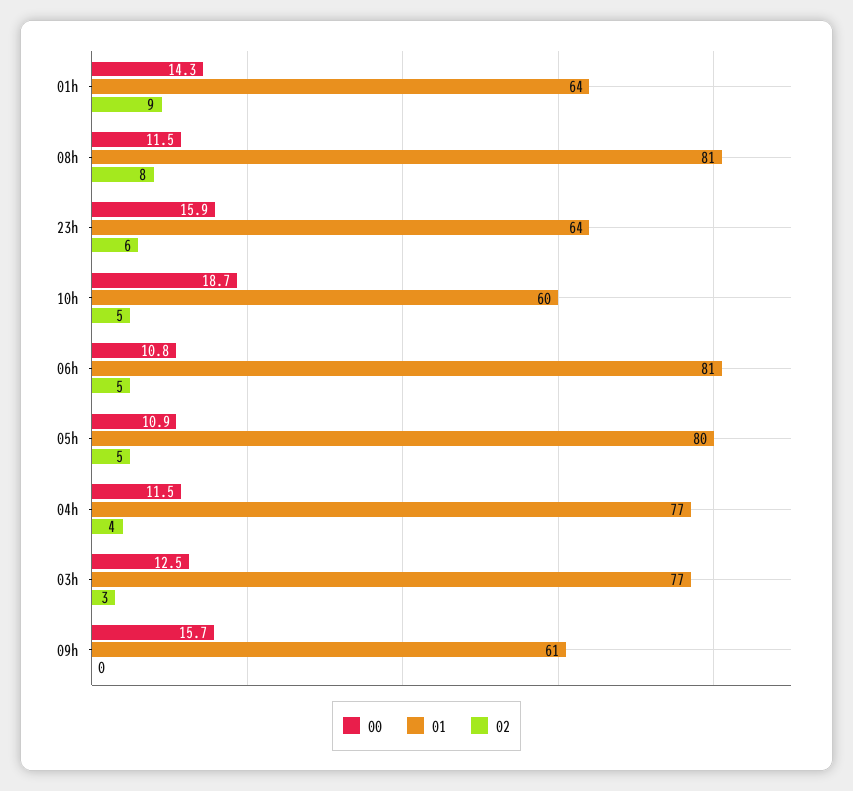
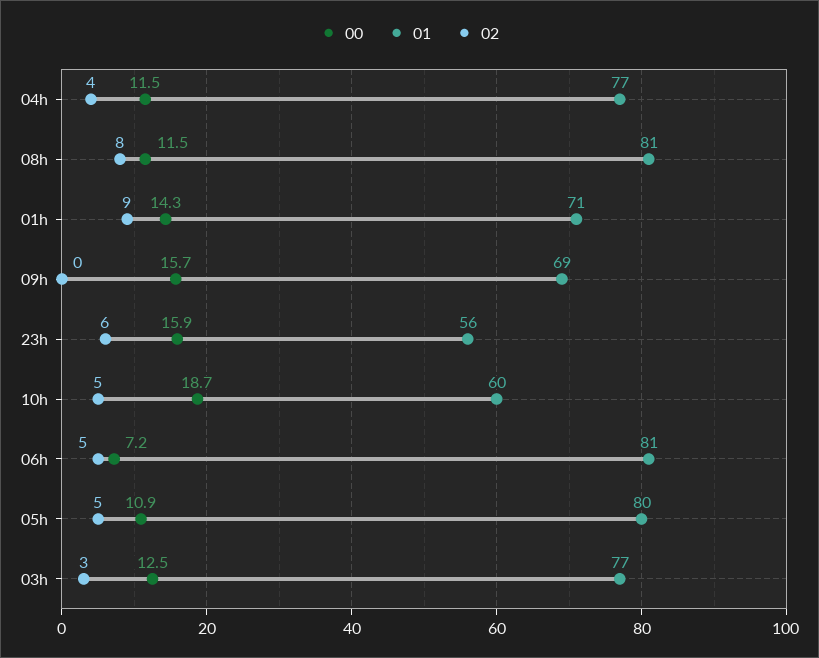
  {
    "00": {
      "01h": 14.3,
      "08h": 11.5,
      "23h": 15.9,
      "10h": 18.7,
-     "06h": 10.8,
+     "06h": 7.2,
      "05h": 10.9,
      "04h": 11.5,
      "03h": 12.5,
      "09h": 15.7
    },
    "01": {
-     "01h": 64,
+     "01h": 71,
      "08h": 81,
-     "23h": 64,
+     "23h": 56,
      "10h": 60,
      "06h": 81,
      "05h": 80,
      "04h": 77,
      "03h": 77,
-     "09h": 61
+     "09h": 69
    },
    "02": {
      "01h": 9,
      "08h": 8,
      "23h": 6,
      "10h": 5,
      "06h": 5,
      "05h": 5,
      "04h": 4,
      "03h": 3,
      "09h": 0
    }
  }

